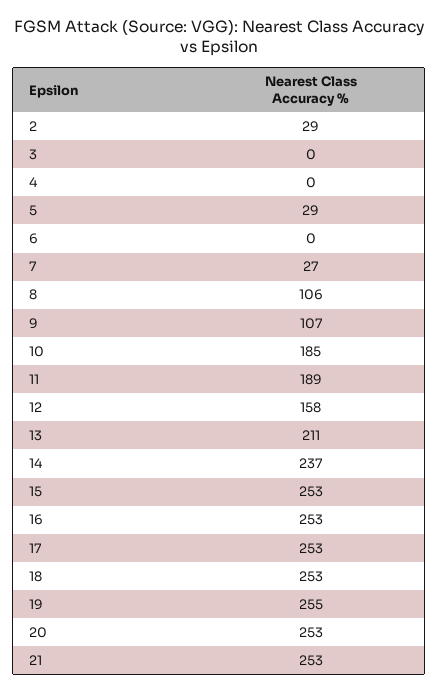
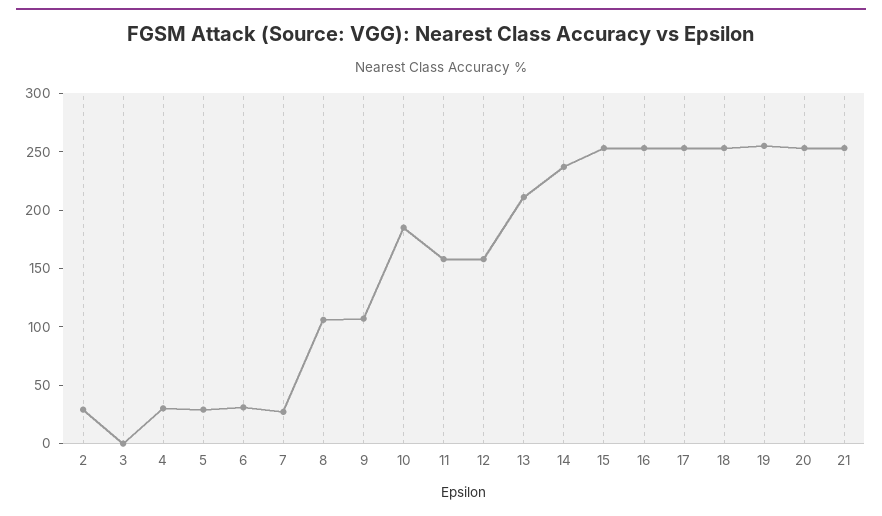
  {
    "2": 29,
    "3": 0,
-   "4": 0,
+   "4": 30,
    "5": 29,
-   "6": 0,
+   "6": 30,
    "7": 27,
    "8": 106,
    "9": 107,
    "10": 185,
-   "11": 189,
+   "11": 160,
    "12": 158,
    "13": 211,
    "14": 237,
    "15": 253,
    "16": 253,
    "17": 253,
    "18": 253,
    "19": 255,
    "20": 253,
    "21": 253
  }

